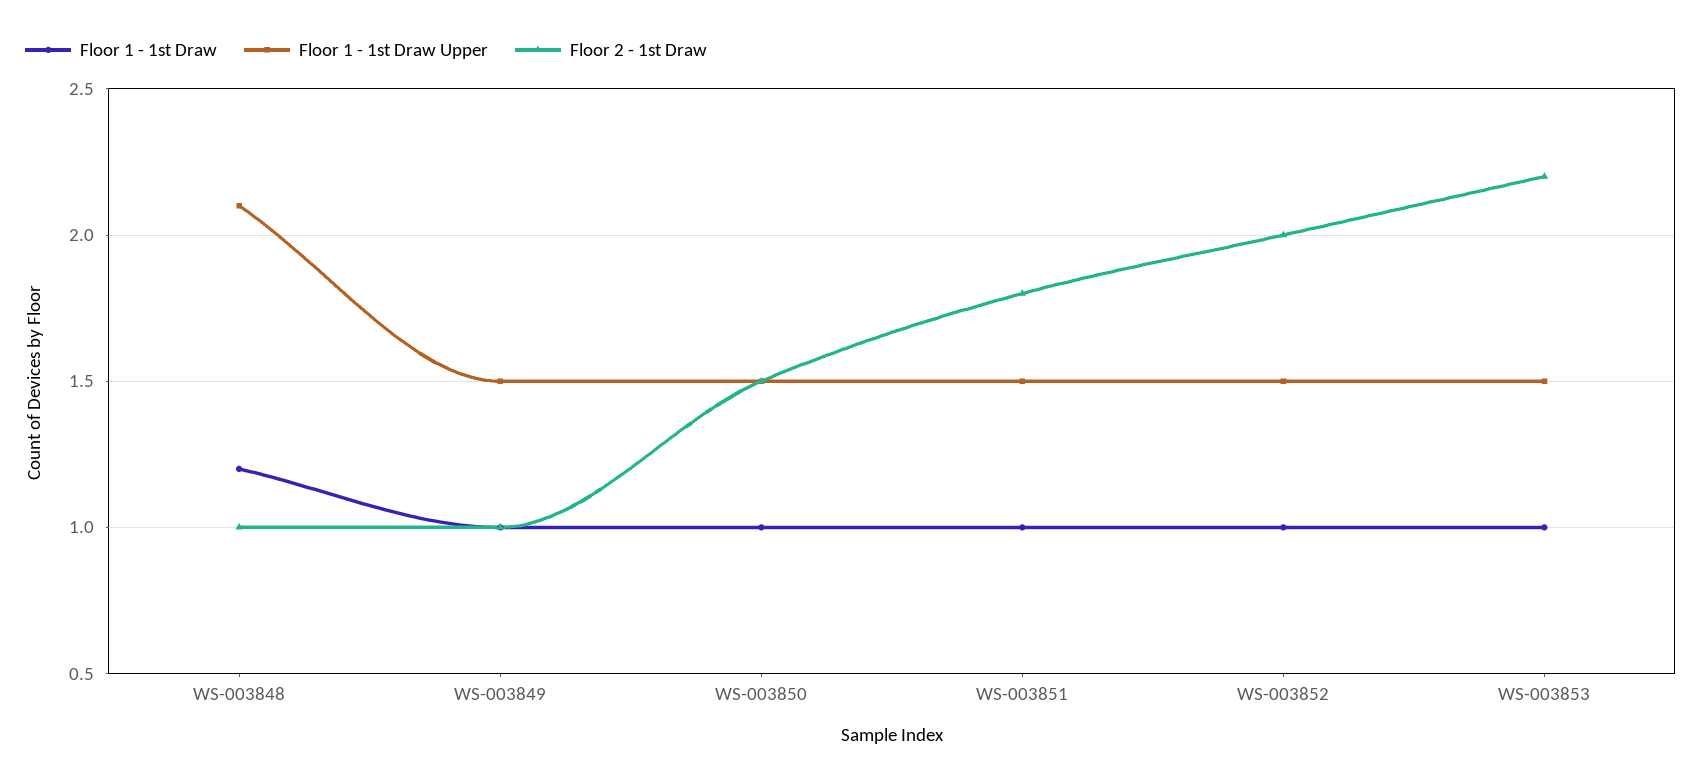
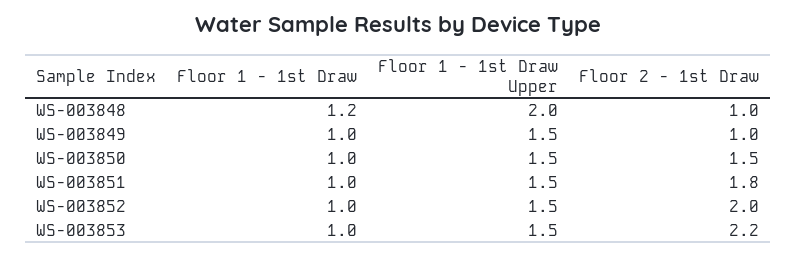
  {
    "Floor 1 - 1st Draw": {
      "WS-003848": 1.2,
      "WS-003849": 1,
      "WS-003850": 1,
      "WS-003851": 1,
      "WS-003852": 1,
      "WS-003853": 1
    },
    "Floor 1 - 1st Draw Upper": {
-     "WS-003848": 2.1,
+     "WS-003848": 2,
      "WS-003849": 1.5,
      "WS-003850": 1.5,
      "WS-003851": 1.5,
      "WS-003852": 1.5,
      "WS-003853": 1.5
    },
    "Floor 2 - 1st Draw": {
      "WS-003848": 1,
      "WS-003849": 1,
      "WS-003850": 1.5,
      "WS-003851": 1.8,
      "WS-003852": 2,
      "WS-003853": 2.2
    }
  }

